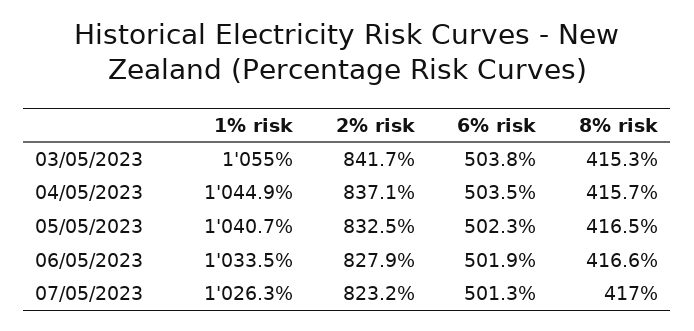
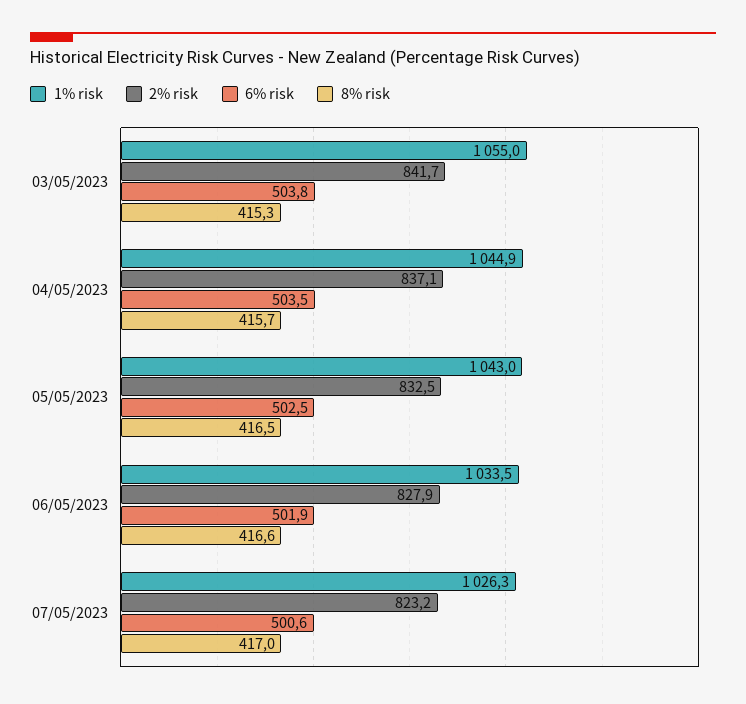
  {
    "1% risk": {
      "03/05/2023": 1055,
      "04/05/2023": 1044.9,
-     "05/05/2023": 1040.7,
+     "05/05/2023": 1043,
      "06/05/2023": 1033.5,
      "07/05/2023": 1026.3
    },
    "2% risk": {
      "03/05/2023": 841.7,
      "04/05/2023": 837.1,
      "05/05/2023": 832.5,
      "06/05/2023": 827.9,
      "07/05/2023": 823.2
    },
    "6% risk": {
      "03/05/2023": 503.8,
      "04/05/2023": 503.5,
-     "05/05/2023": 502.3,
+     "05/05/2023": 502.5,
      "06/05/2023": 501.9,
-     "07/05/2023": 501.3
+     "07/05/2023": 500.6
    },
    "8% risk": {
      "03/05/2023": 415.3,
      "04/05/2023": 415.7,
      "05/05/2023": 416.5,
      "06/05/2023": 416.6,
      "07/05/2023": 417
    }
  }

